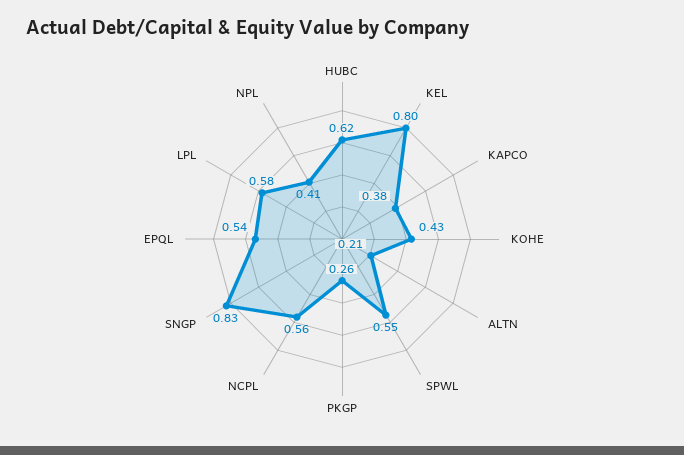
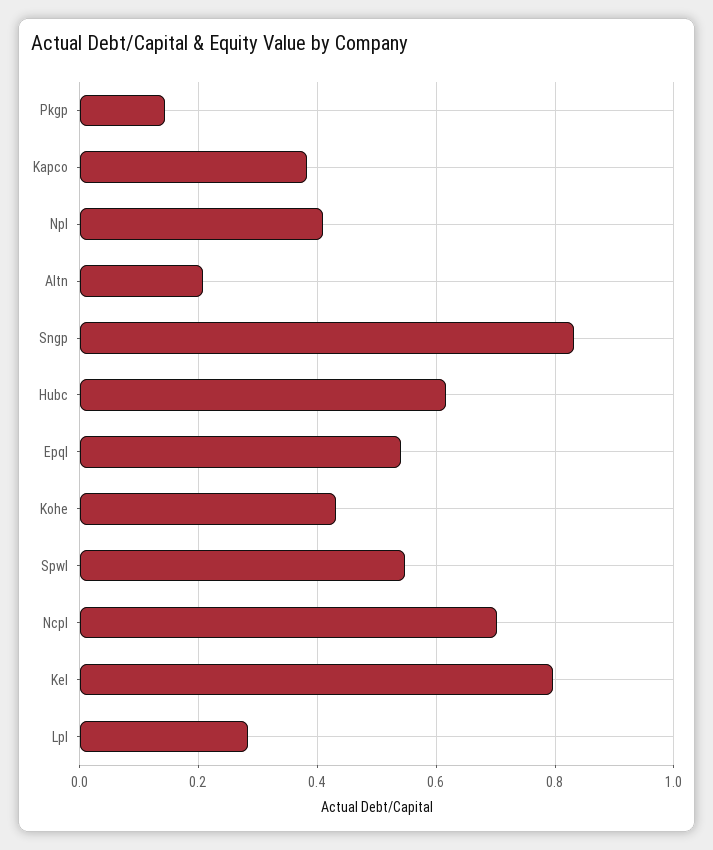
  {
    "HUBC": 0.62,
    "KEL": 0.8,
    "KAPCO": 0.38,
    "KOHE": 0.43,
    "ALTN": 0.21,
    "SPWL": 0.55,
-   "PKGP": 0.26,
+   "PKGP": 0.14,
-   "NCPL": 0.56,
+   "NCPL": 0.7,
    "SNGP": 0.83,
    "EPQL": 0.54,
-   "LPL": 0.58,
+   "LPL": 0.28,
    "NPL": 0.41
  }

